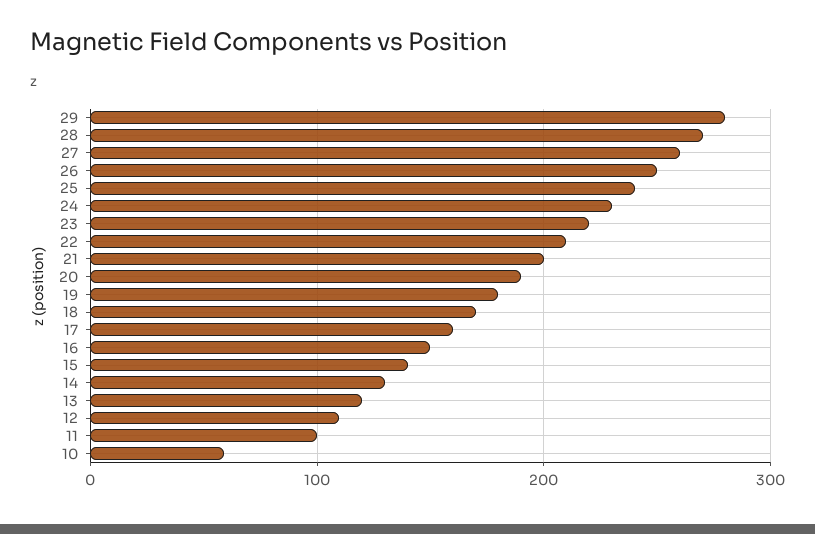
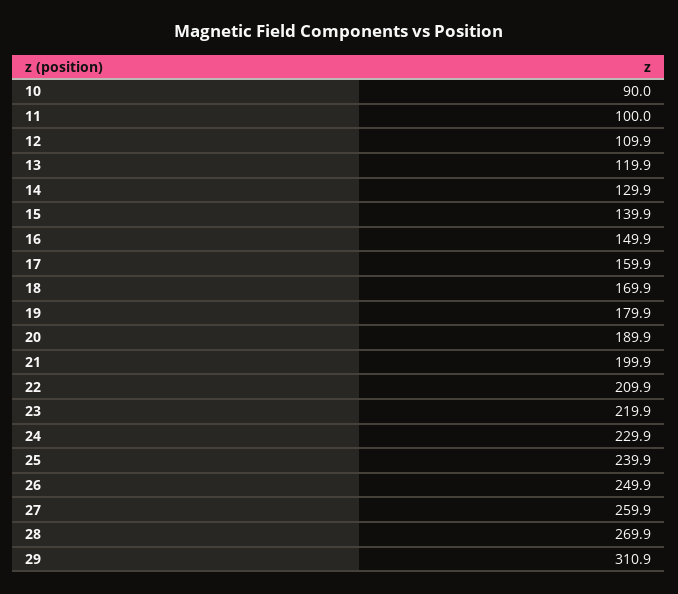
  {
-   "29": 280,
+   "29": 310.9,
    "28": 269.9,
    "27": 259.9,
    "26": 249.9,
    "25": 239.9,
    "24": 229.9,
    "23": 219.9,
    "22": 209.9,
    "21": 199.9,
    "20": 189.9,
    "19": 179.9,
    "18": 169.9,
    "17": 159.9,
    "16": 149.9,
    "15": 139.9,
    "14": 129.9,
    "13": 119.9,
    "12": 109.9,
    "11": 100,
-   "10": 60
+   "10": 90
  }

